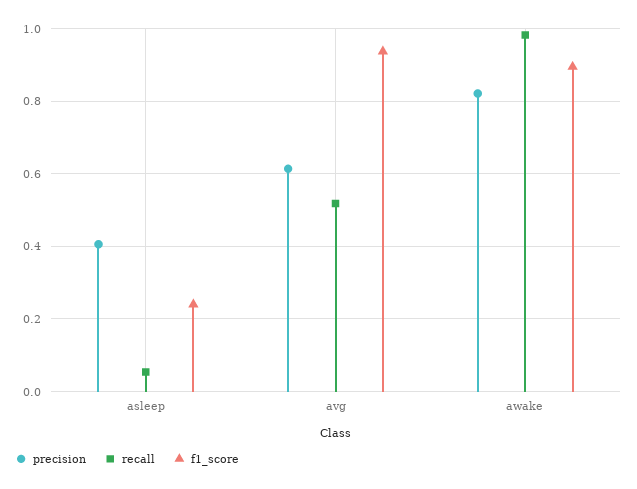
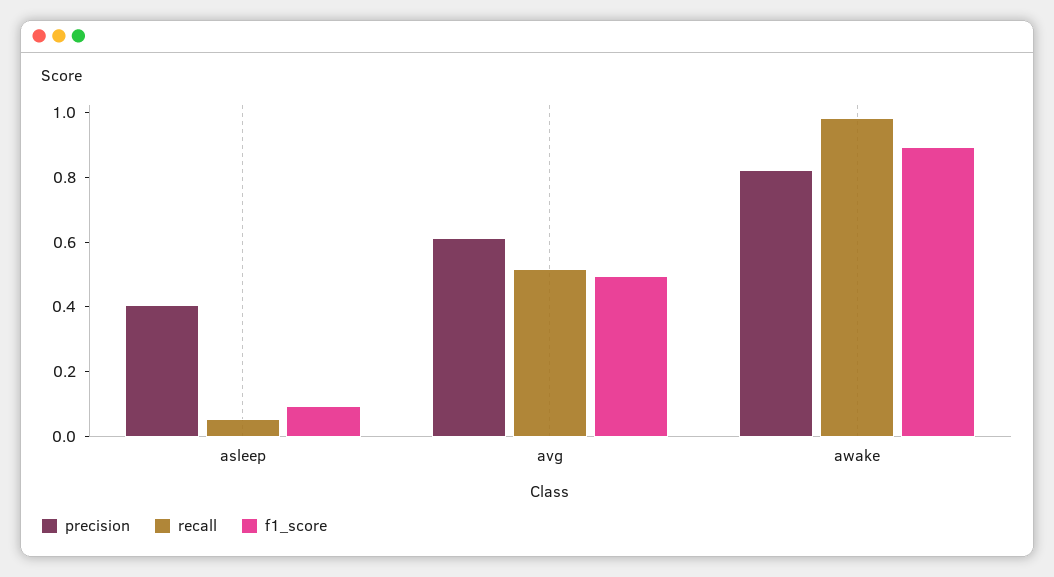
  {
    "precision": {
      "asleep": 0.4,
      "avg": 0.62,
      "awake": 0.82
    },
    "recall": {
      "asleep": 0.06,
      "avg": 0.52,
      "awake": 0.98
    },
    "f1_score": {
-     "asleep": 0.24,
+     "asleep": 0.1,
-     "avg": 0.94,
+     "avg": 0.5,
      "awake": 0.9
    }
  }

